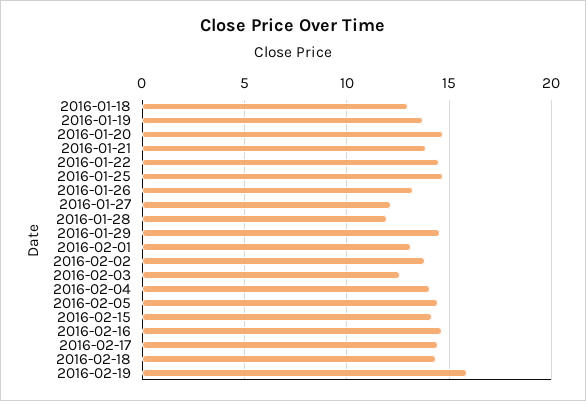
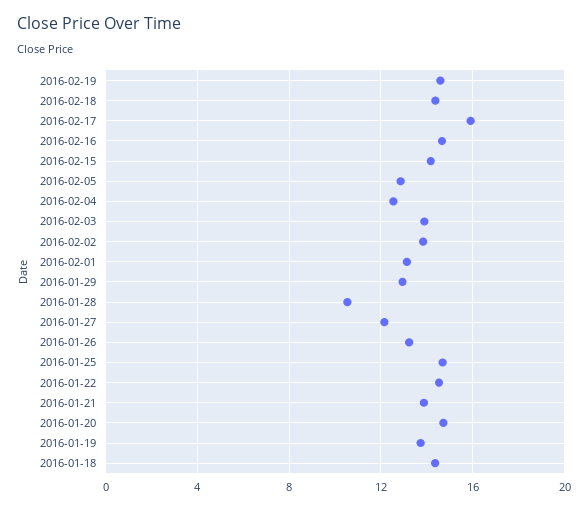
  {
-   "2016-01-18": 13,
+   "2016-01-18": 14.5,
    "2016-01-19": 13.5,
    "2016-01-20": 14.5,
    "2016-01-21": 14,
    "2016-01-22": 14.5,
    "2016-01-25": 14.5,
    "2016-01-26": 13,
    "2016-01-27": 12,
-   "2016-01-28": 12,
+   "2016-01-28": 10.5,
-   "2016-01-29": 14.5,
+   "2016-01-29": 13,
    "2016-02-01": 13,
    "2016-02-02": 14,
-   "2016-02-03": 12.5,
+   "2016-02-03": 14,
-   "2016-02-04": 14,
+   "2016-02-04": 12.5,
-   "2016-02-05": 14.5,
+   "2016-02-05": 13,
    "2016-02-15": 14,
    "2016-02-16": 14.5,
-   "2016-02-17": 14.5,
+   "2016-02-17": 16,
    "2016-02-18": 14.5,
-   "2016-02-19": 16
+   "2016-02-19": 14.5
  }

